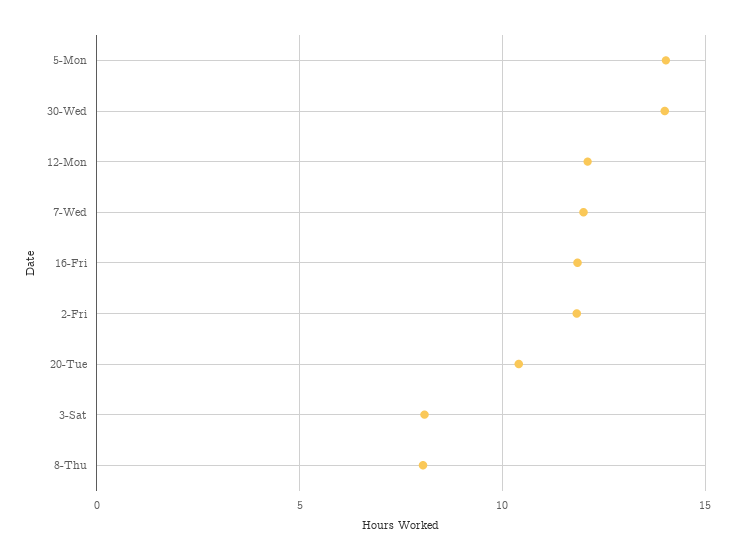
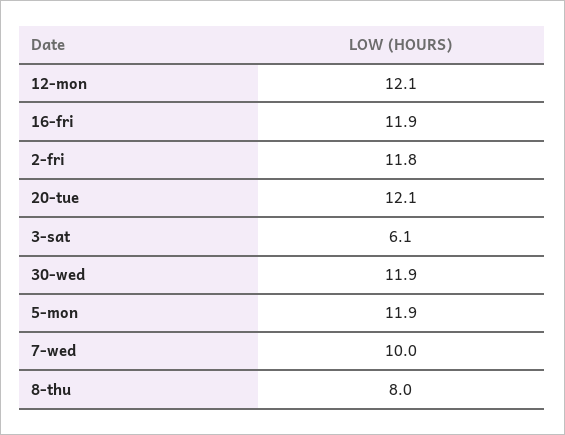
  {
-   "5-Mon": 14,
+   "5-Mon": 11.9,
-   "30-Wed": 14,
+   "30-Wed": 11.9,
    "12-Mon": 12.1,
-   "7-Wed": 12,
+   "7-Wed": 10,
    "16-Fri": 11.9,
    "2-Fri": 11.8,
-   "20-Tue": 10.5,
+   "20-Tue": 12.1,
-   "3-Sat": 8,
+   "3-Sat": 6.1,
    "8-Thu": 8
  }

